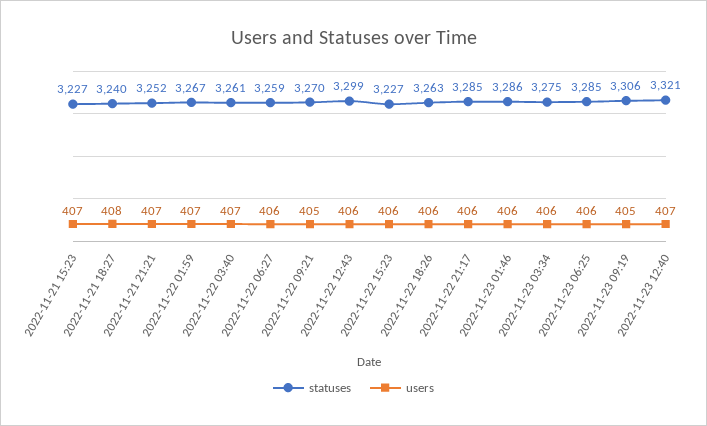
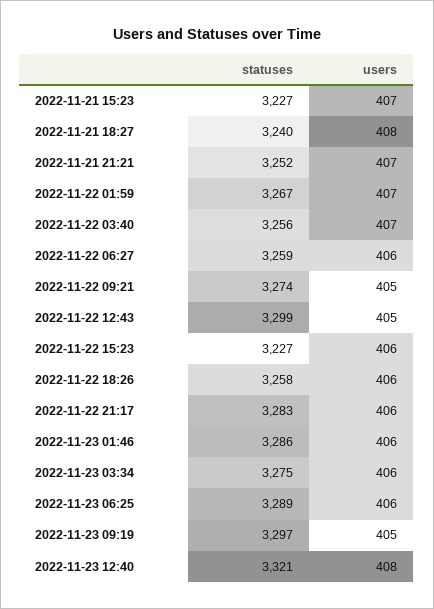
  {
    "statuses": {
      "2022-11-21 15:23": 3227,
      "2022-11-21 18:27": 3240,
      "2022-11-21 21:21": 3252,
      "2022-11-22 01:59": 3267,
-     "2022-11-22 03:40": 3261,
+     "2022-11-22 03:40": 3256,
      "2022-11-22 06:27": 3259,
-     "2022-11-22 09:21": 3270,
+     "2022-11-22 09:21": 3274,
      "2022-11-22 12:43": 3299,
      "2022-11-22 15:23": 3227,
-     "2022-11-22 18:26": 3263,
+     "2022-11-22 18:26": 3258,
-     "2022-11-22 21:17": 3285,
+     "2022-11-22 21:17": 3283,
      "2022-11-23 01:46": 3286,
      "2022-11-23 03:34": 3275,
-     "2022-11-23 06:25": 3285,
+     "2022-11-23 06:25": 3289,
-     "2022-11-23 09:19": 3306,
+     "2022-11-23 09:19": 3297,
      "2022-11-23 12:40": 3321
    },
    "users": {
      "2022-11-21 15:23": 407,
      "2022-11-21 18:27": 408,
      "2022-11-21 21:21": 407,
      "2022-11-22 01:59": 407,
      "2022-11-22 03:40": 407,
      "2022-11-22 06:27": 406,
      "2022-11-22 09:21": 405,
-     "2022-11-22 12:43": 406,
+     "2022-11-22 12:43": 405,
      "2022-11-22 15:23": 406,
      "2022-11-22 18:26": 406,
      "2022-11-22 21:17": 406,
      "2022-11-23 01:46": 406,
      "2022-11-23 03:34": 406,
      "2022-11-23 06:25": 406,
      "2022-11-23 09:19": 405,
-     "2022-11-23 12:40": 407
+     "2022-11-23 12:40": 408
    }
  }

